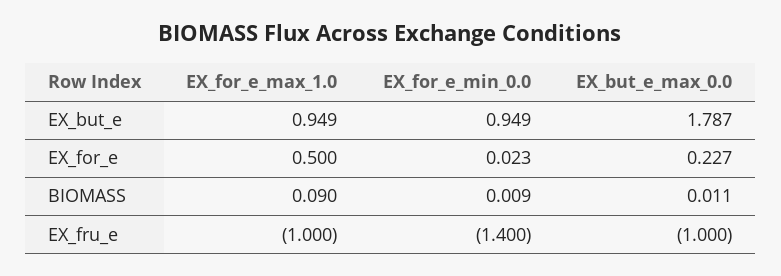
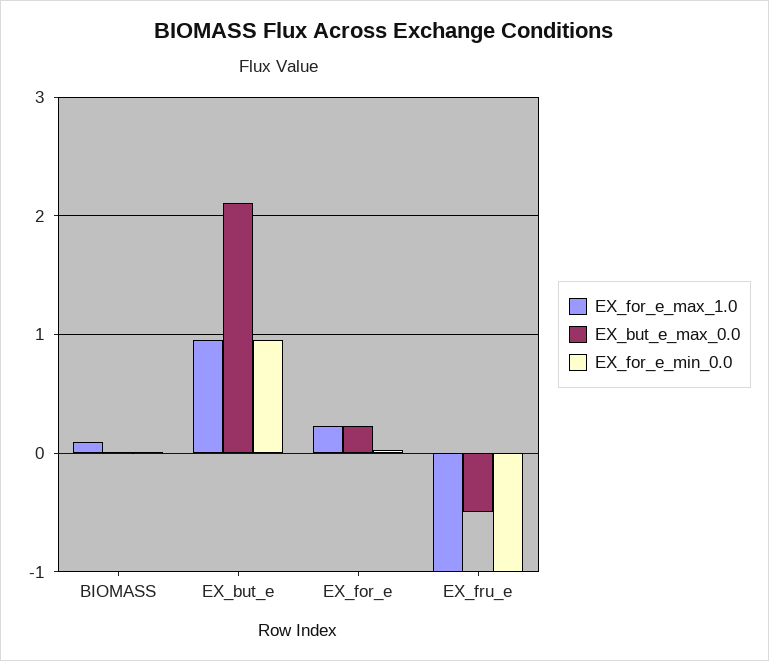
  {
    "EX_for_e_max_1.0": {
      "EX_but_e": 0.949,
-     "EX_for_e": 0.5,
+     "EX_for_e": 0.2,
      "BIOMASS": 0.09,
      "EX_fru_e": -1
    },
    "EX_for_e_min_0.0": {
      "EX_but_e": 0.949,
      "EX_for_e": 0.023,
      "BIOMASS": 0.009,
-     "EX_fru_e": -1.4
+     "EX_fru_e": -1
    },
    "EX_but_e_max_0.0": {
-     "EX_but_e": 1.787,
+     "EX_but_e": 2.1,
      "EX_for_e": 0.227,
      "BIOMASS": 0.011,
-     "EX_fru_e": -1
+     "EX_fru_e": -0.5
    }
  }

